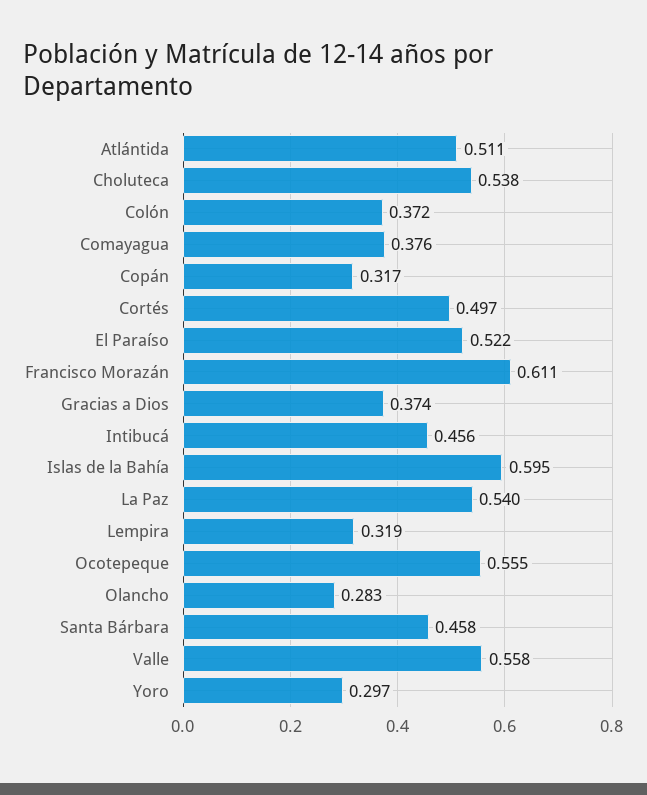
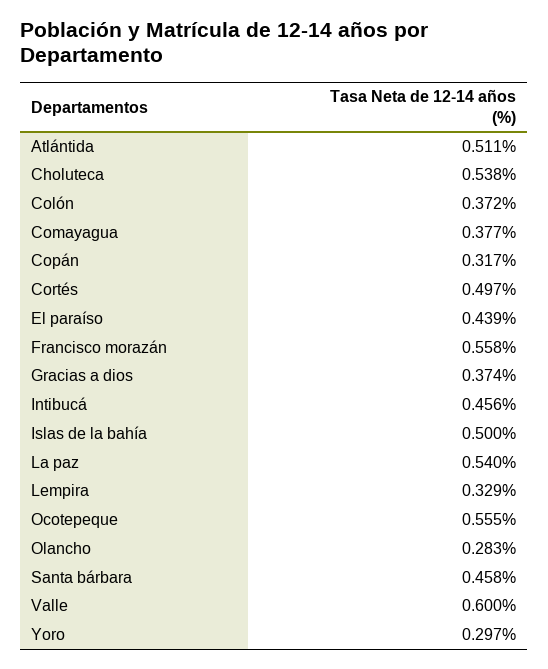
  {
    "Atlántida": 0.511,
    "Choluteca": 0.538,
    "Colón": 0.372,
-   "Comayagua": 0.376,
+   "Comayagua": 0.377,
    "Copán": 0.317,
    "Cortés": 0.497,
-   "El Paraíso": 0.522,
+   "El Paraíso": 0.439,
-   "Francisco Morazán": 0.611,
+   "Francisco Morazán": 0.558,
    "Gracias a Dios": 0.374,
    "Intibucá": 0.456,
-   "Islas de la Bahía": 0.595,
+   "Islas de la Bahía": 0.5,
    "La Paz": 0.54,
-   "Lempira": 0.319,
+   "Lempira": 0.329,
    "Ocotepeque": 0.555,
    "Olancho": 0.283,
    "Santa Bárbara": 0.458,
-   "Valle": 0.558,
+   "Valle": 0.6,
    "Yoro": 0.297
  }

